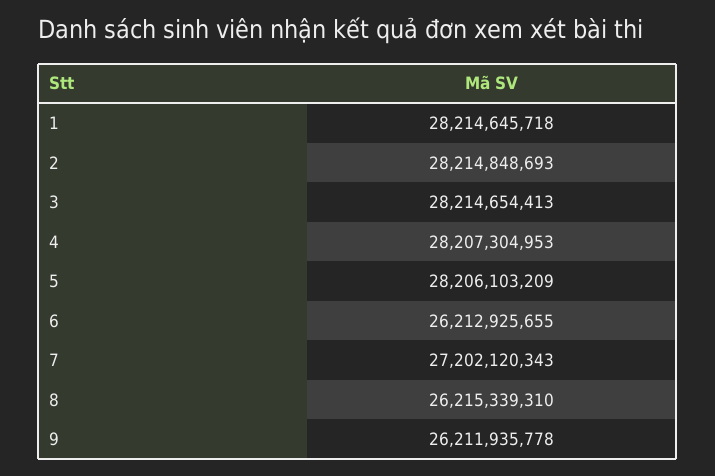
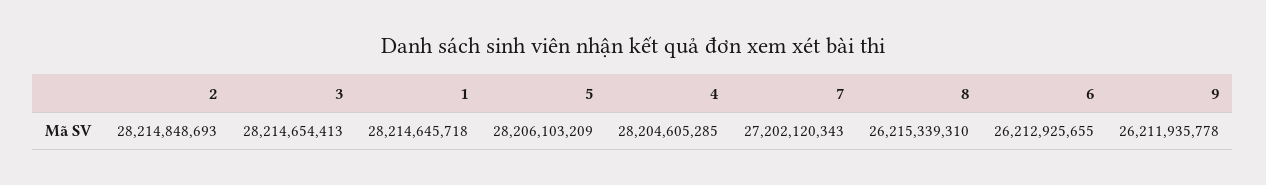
  {
    "1": 28214645718,
    "2": 28214848693,
    "3": 28214654413,
-   "4": 28207304953,
+   "4": 28204605285,
    "5": 28206103209,
    "6": 26212925655,
    "7": 27202120343,
    "8": 26215339310,
    "9": 26211935778
  }

